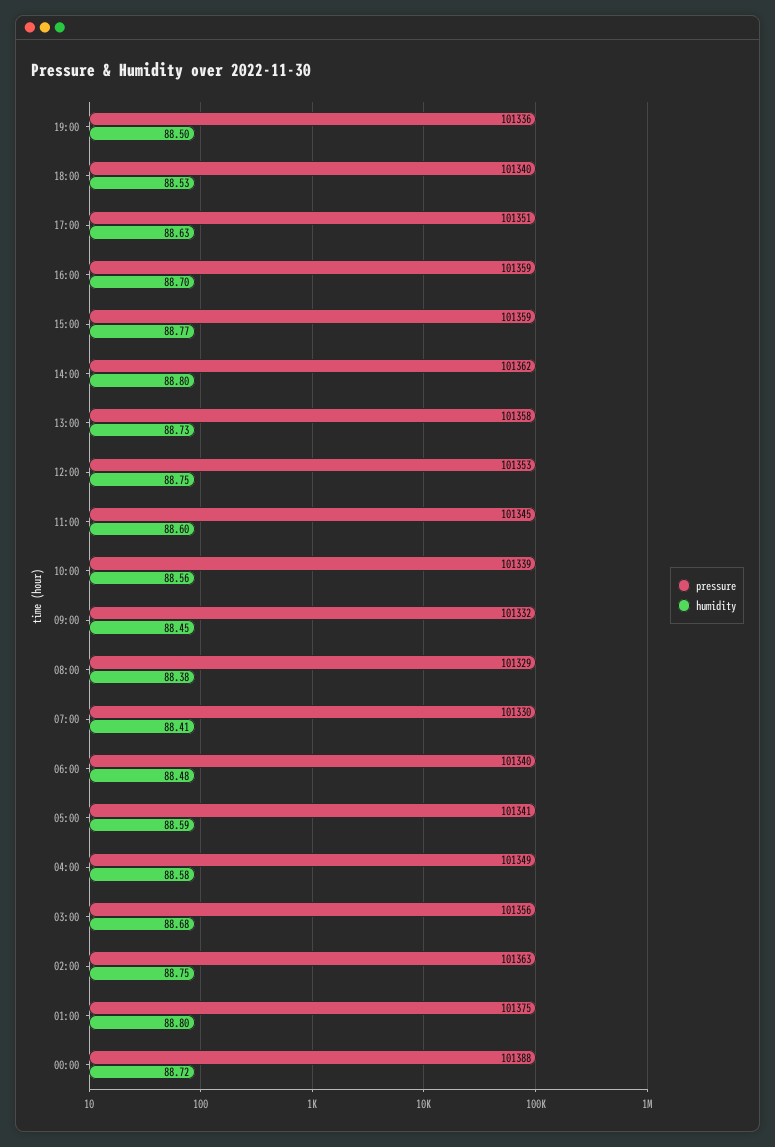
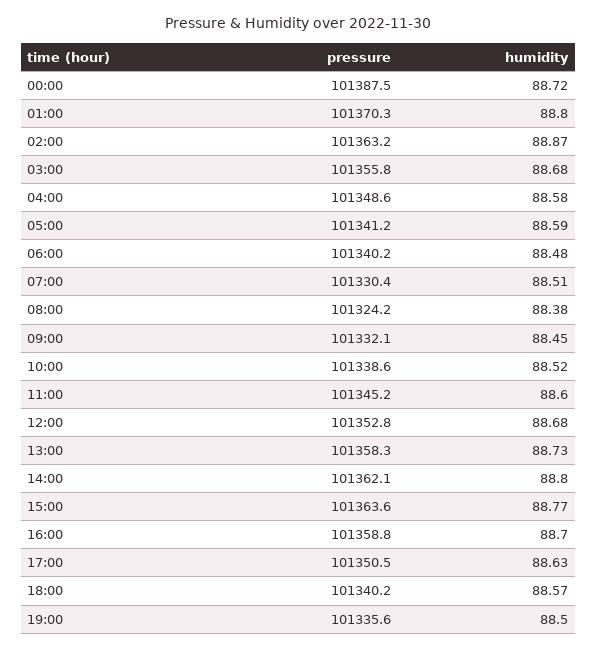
  {
    "pressure": {
      "19:00": 101335.6,
      "18:00": 101340.2,
      "17:00": 101350.5,
      "16:00": 101358.8,
-     "15:00": 101359,
+     "15:00": 101363.6,
      "14:00": 101362.1,
      "13:00": 101358.3,
      "12:00": 101352.8,
      "11:00": 101345.2,
      "10:00": 101338.6,
      "09:00": 101332.1,
-     "08:00": 101329,
+     "08:00": 101324.2,
      "07:00": 101330.4,
      "06:00": 101340.2,
      "05:00": 101341.2,
      "04:00": 101348.6,
      "03:00": 101355.8,
      "02:00": 101363.2,
-     "01:00": 101375,
+     "01:00": 101370.3,
      "00:00": 101387.5
    },
    "humidity": {
      "19:00": 88.5,
-     "18:00": 88.53,
+     "18:00": 88.57,
      "17:00": 88.63,
      "16:00": 88.7,
      "15:00": 88.77,
      "14:00": 88.8,
      "13:00": 88.73,
-     "12:00": 88.75,
+     "12:00": 88.68,
      "11:00": 88.6,
-     "10:00": 88.56,
+     "10:00": 88.52,
      "09:00": 88.45,
      "08:00": 88.38,
-     "07:00": 88.41,
+     "07:00": 88.51,
      "06:00": 88.48,
      "05:00": 88.59,
      "04:00": 88.58,
      "03:00": 88.68,
-     "02:00": 88.75,
+     "02:00": 88.87,
      "01:00": 88.8,
      "00:00": 88.72
    }
  }

